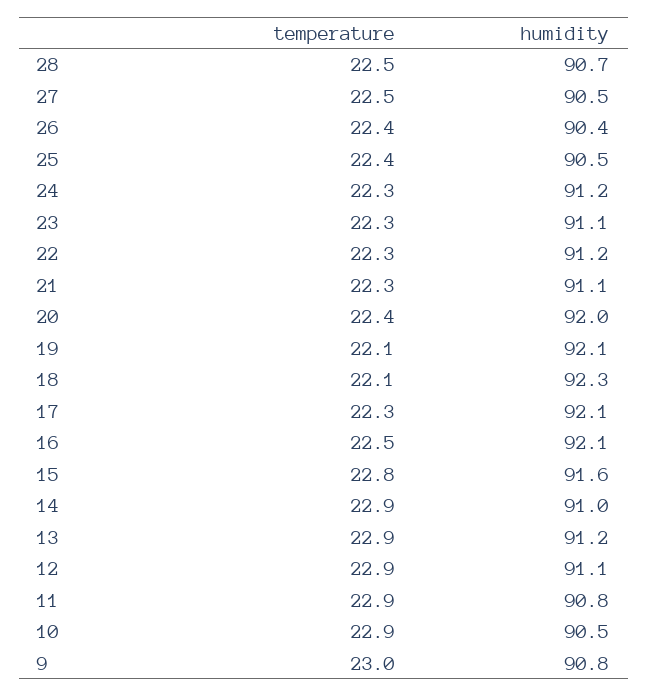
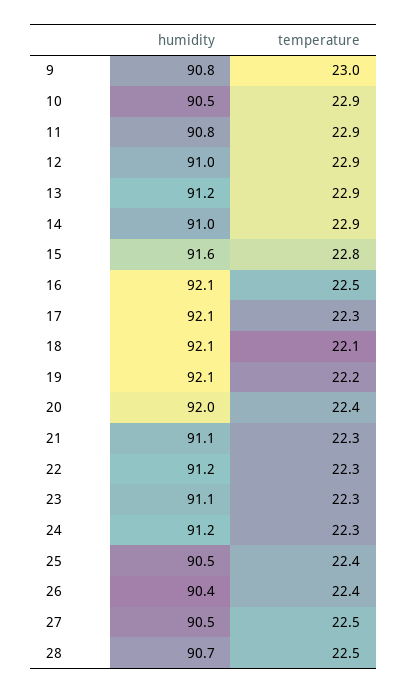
  {
    "temperature": {
      "28": 22.5,
      "27": 22.5,
      "26": 22.4,
      "25": 22.4,
      "24": 22.3,
      "23": 22.3,
      "22": 22.3,
      "21": 22.3,
      "20": 22.4,
-     "19": 22.1,
+     "19": 22.2,
      "18": 22.1,
      "17": 22.3,
      "16": 22.5,
      "15": 22.8,
      "14": 22.9,
      "13": 22.9,
      "12": 22.9,
      "11": 22.9,
      "10": 22.9,
      "9": 23
    },
    "humidity": {
      "28": 90.7,
      "27": 90.5,
      "26": 90.4,
      "25": 90.5,
      "24": 91.2,
      "23": 91.1,
      "22": 91.2,
      "21": 91.1,
      "20": 92,
      "19": 92.1,
-     "18": 92.3,
+     "18": 92.1,
      "17": 92.1,
      "16": 92.1,
      "15": 91.6,
      "14": 91,
      "13": 91.2,
-     "12": 91.1,
+     "12": 91,
      "11": 90.8,
      "10": 90.5,
      "9": 90.8
    }
  }

